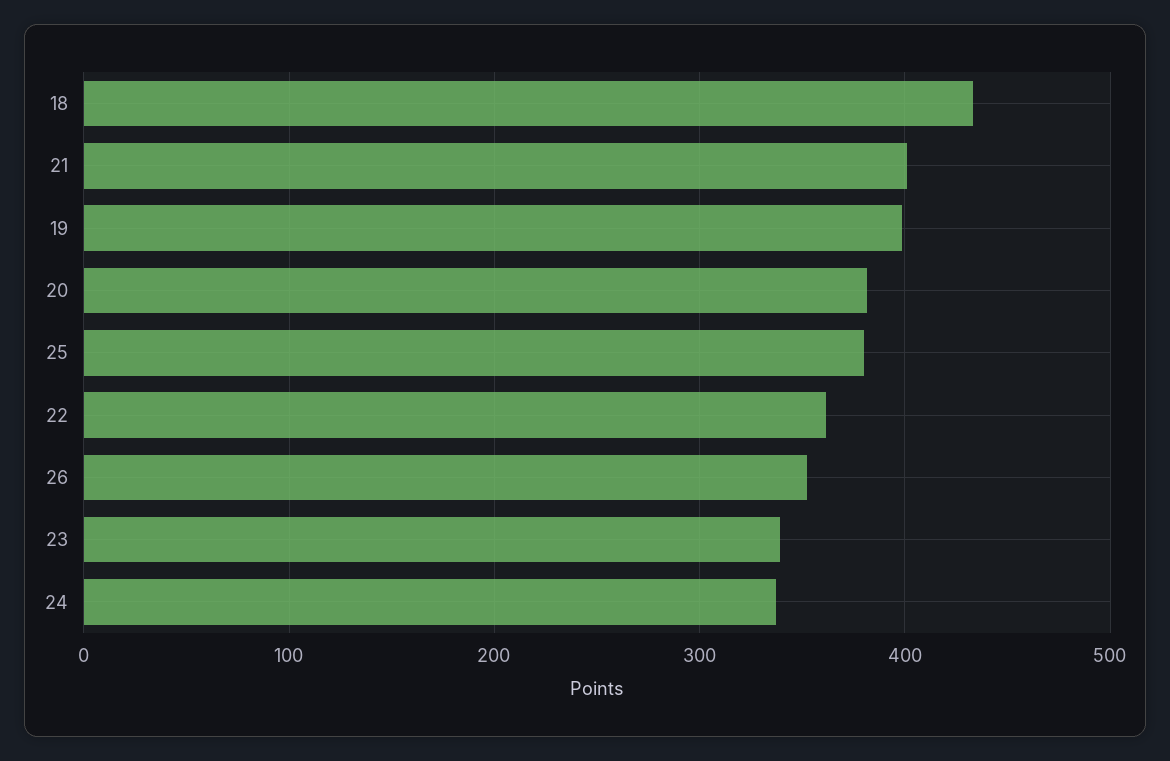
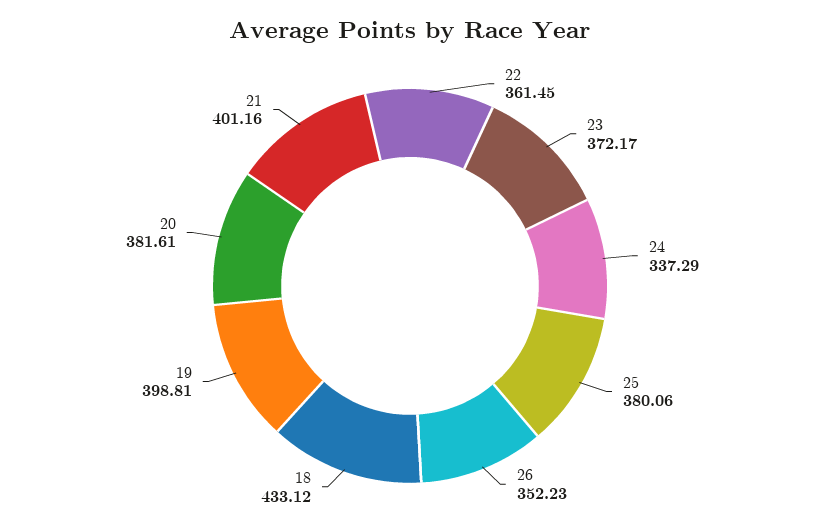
  {
    "18": 433.12,
    "21": 401.16,
    "19": 398.81,
    "20": 381.61,
    "25": 380.06,
    "22": 361.45,
    "26": 352.23,
-   "23": 340,
+   "23": 372.17,
    "24": 337.29
  }

